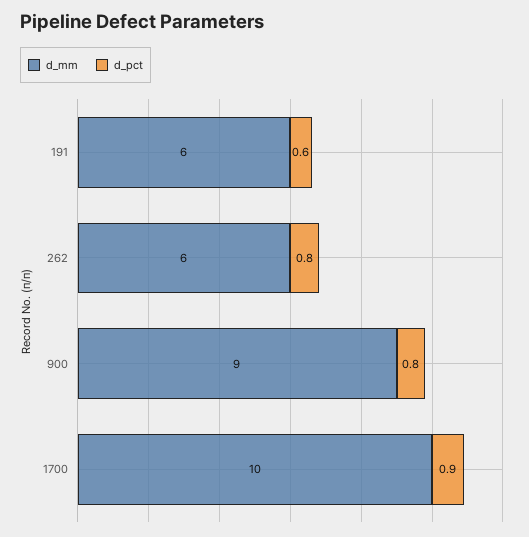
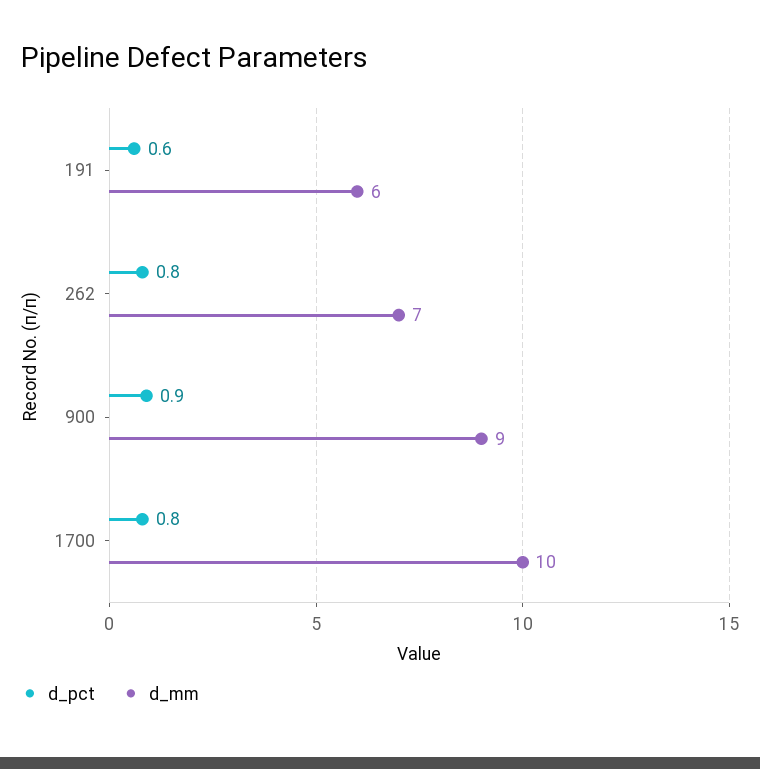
  {
    "d_mm": {
      "191": 6,
-     "262": 6,
+     "262": 7,
      "900": 9,
      "1700": 10
    },
    "d_pct": {
      "191": 0.6,
      "262": 0.8,
-     "900": 0.8,
+     "900": 0.9,
-     "1700": 0.9
+     "1700": 0.8
    }
  }

